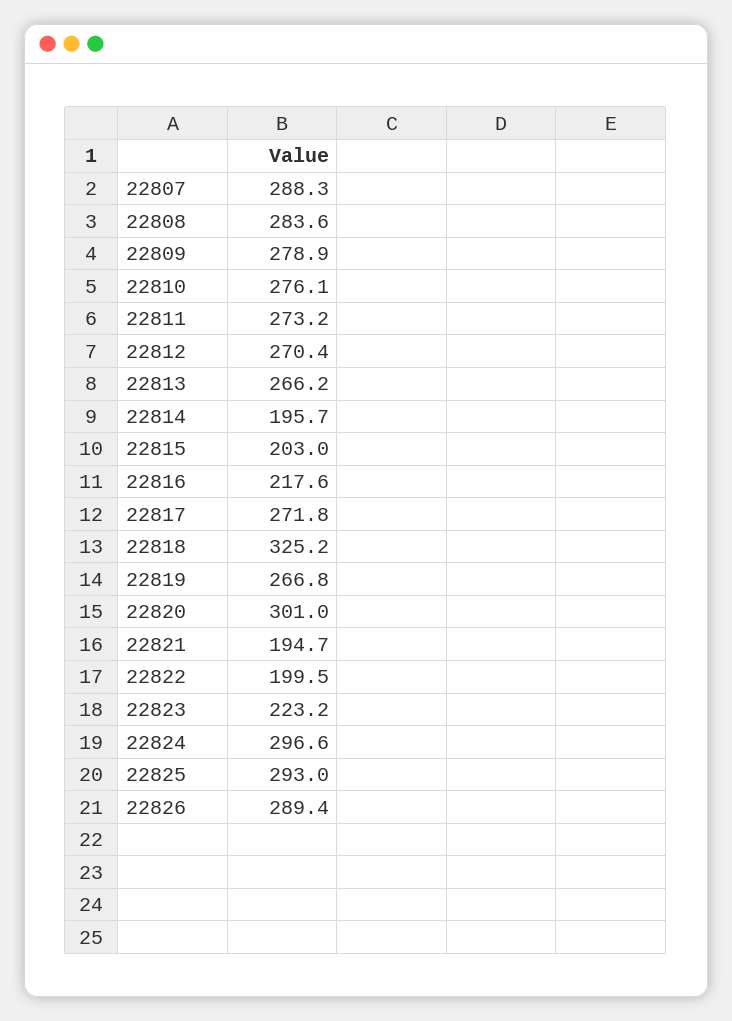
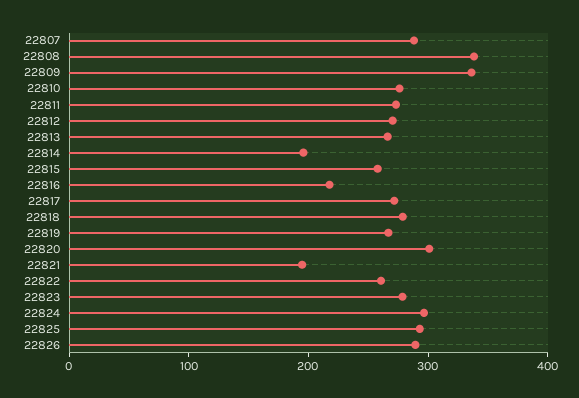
  {
    "22807": 288.3,
-   "22808": 283.6,
+   "22808": 340,
-   "22809": 278.9,
+   "22809": 340,
    "22810": 276.1,
    "22811": 273.2,
    "22812": 270.4,
    "22813": 266.2,
    "22814": 195.7,
-   "22815": 203,
+   "22815": 260,
    "22816": 217.6,
    "22817": 271.8,
-   "22818": 325.2,
+   "22818": 280,
    "22819": 266.8,
    "22820": 301,
    "22821": 194.7,
-   "22822": 199.5,
+   "22822": 260,
-   "22823": 223.2,
+   "22823": 280,
    "22824": 296.6,
    "22825": 293,
    "22826": 289.4
  }

